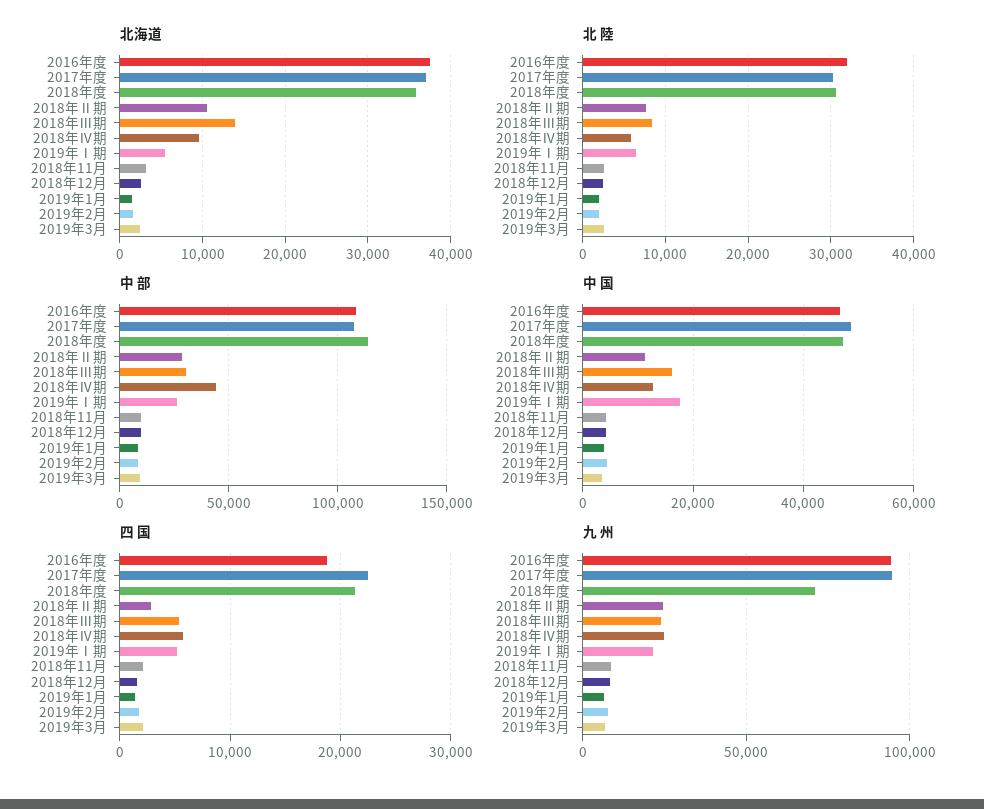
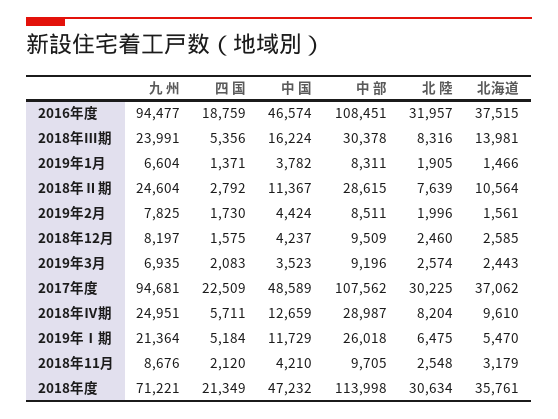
  {
    "北海道": {
      "2016年度": 37515,
      "2017年度": 37062,
      "2018年度": 35761,
      "2018年Ⅱ期": 10564,
      "2018年Ⅲ期": 13981,
      "2018年Ⅳ期": 9610,
      "2019年Ⅰ期": 5470,
      "2018年11月": 3179,
      "2018年12月": 2585,
      "2019年1月": 1466,
      "2019年2月": 1561,
      "2019年3月": 2443
    },
    "北 陸": {
      "2016年度": 31957,
      "2017年度": 30225,
      "2018年度": 30634,
      "2018年Ⅱ期": 7639,
      "2018年Ⅲ期": 8316,
-     "2018年Ⅳ期": 6000,
+     "2018年Ⅳ期": 8204,
      "2019年Ⅰ期": 6475,
      "2018年11月": 2548,
      "2018年12月": 2460,
      "2019年1月": 1905,
      "2019年2月": 1996,
      "2019年3月": 2574
    },
    "中 部": {
      "2016年度": 108451,
      "2017年度": 107562,
      "2018年度": 113998,
      "2018年Ⅱ期": 28615,
      "2018年Ⅲ期": 30378,
-     "2018年Ⅳ期": 45000,
+     "2018年Ⅳ期": 28987,
      "2019年Ⅰ期": 26018,
      "2018年11月": 9705,
      "2018年12月": 9509,
      "2019年1月": 8311,
      "2019年2月": 8511,
      "2019年3月": 9196
    },
    "中 国": {
      "2016年度": 46574,
      "2017年度": 48589,
      "2018年度": 47232,
      "2018年Ⅱ期": 11367,
      "2018年Ⅲ期": 16224,
      "2018年Ⅳ期": 12659,
-     "2019年Ⅰ期": 18000,
+     "2019年Ⅰ期": 11729,
      "2018年11月": 4210,
      "2018年12月": 4237,
      "2019年1月": 3782,
      "2019年2月": 4424,
      "2019年3月": 3523
    },
    "四 国": {
      "2016年度": 18759,
      "2017年度": 22509,
      "2018年度": 21349,
      "2018年Ⅱ期": 2792,
      "2018年Ⅲ期": 5356,
      "2018年Ⅳ期": 5711,
      "2019年Ⅰ期": 5184,
      "2018年11月": 2120,
      "2018年12月": 1575,
      "2019年1月": 1371,
      "2019年2月": 1730,
      "2019年3月": 2083
    },
    "九 州": {
      "2016年度": 94477,
      "2017年度": 94681,
      "2018年度": 71221,
      "2018年Ⅱ期": 24604,
      "2018年Ⅲ期": 23991,
      "2018年Ⅳ期": 24951,
      "2019年Ⅰ期": 21364,
      "2018年11月": 8676,
      "2018年12月": 8197,
      "2019年1月": 6604,
      "2019年2月": 7825,
      "2019年3月": 6935
    }
  }

